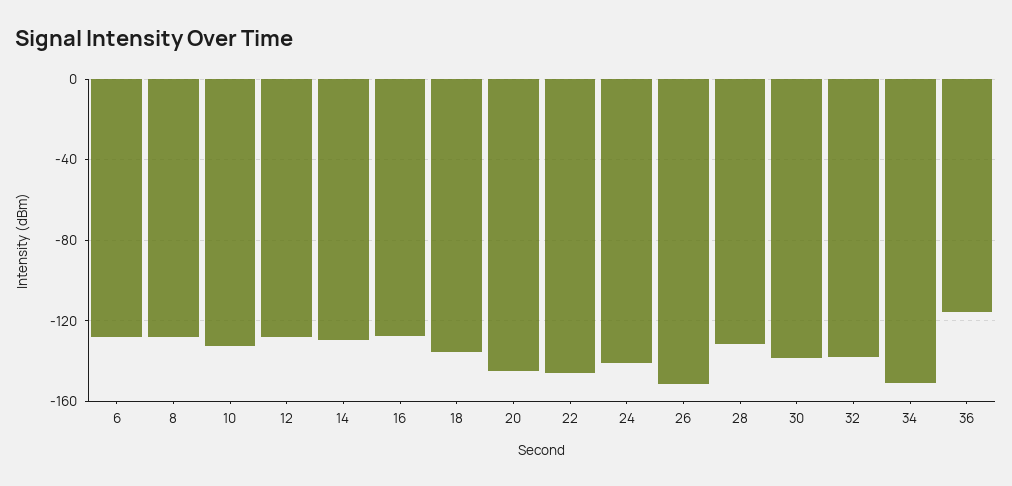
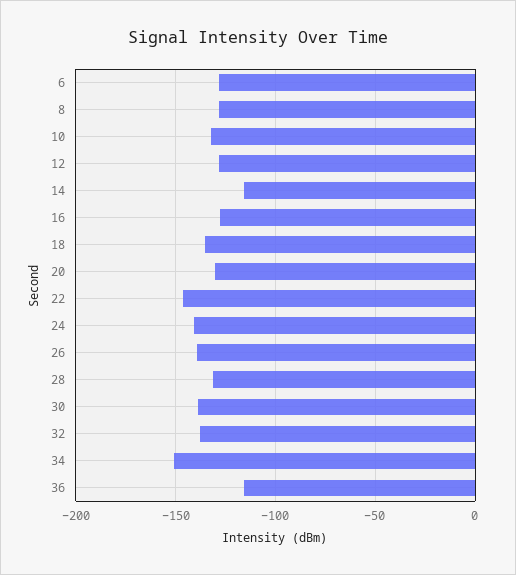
  {
    "6": -130,
    "8": -130,
    "10": -130,
    "12": -130,
-   "14": -130,
+   "14": -115,
    "16": -130,
    "18": -135,
-   "20": -145,
+   "20": -130,
    "22": -145,
    "24": -140,
-   "26": -150,
+   "26": -140,
    "28": -130,
    "30": -140,
    "32": -140,
    "34": -150,
    "36": -115
  }

